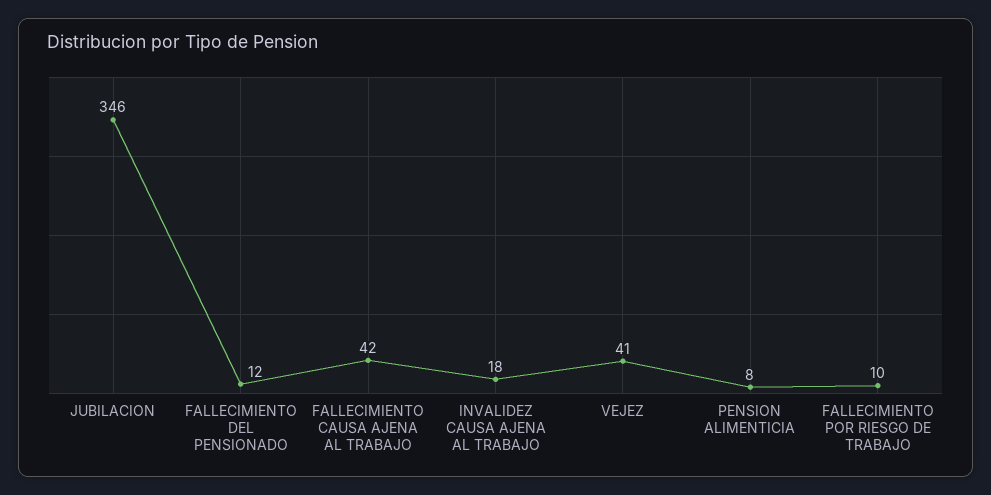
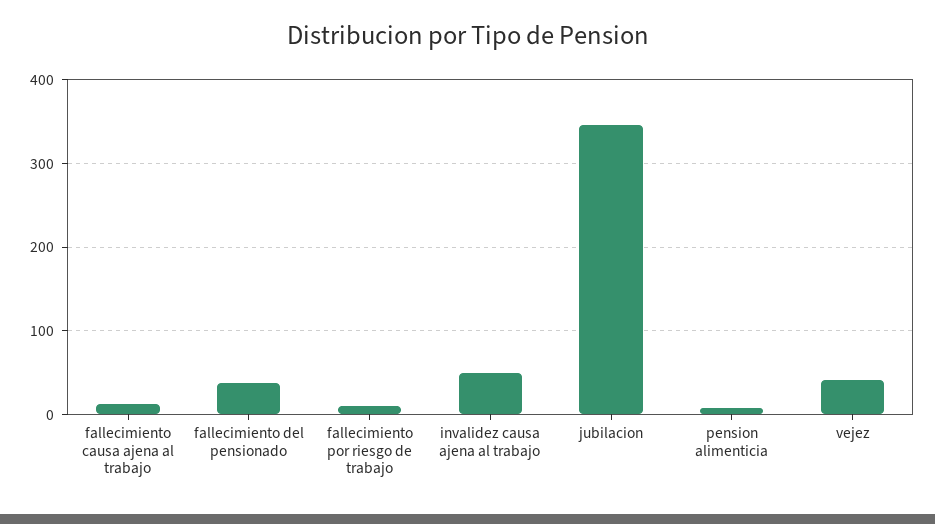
  {
    "JUBILACION": 346,
-   "FALLECIMIENTO DEL PENSIONADO": 12,
+   "FALLECIMIENTO DEL PENSIONADO": 40,
-   "FALLECIMIENTO CAUSA AJENA AL TRABAJO": 42,
+   "FALLECIMIENTO CAUSA AJENA AL TRABAJO": 10,
-   "INVALIDEZ CAUSA AJENA AL TRABAJO": 18,
+   "INVALIDEZ CAUSA AJENA AL TRABAJO": 50,
    "VEJEZ": 41,
    "PENSION ALIMENTICIA": 8,
    "FALLECIMIENTO POR RIESGO DE TRABAJO": 10
  }

